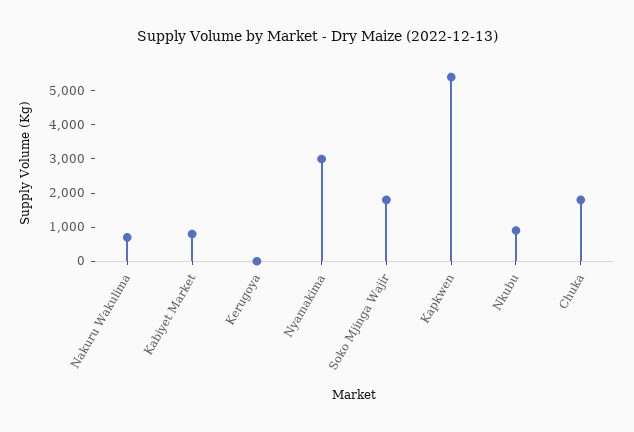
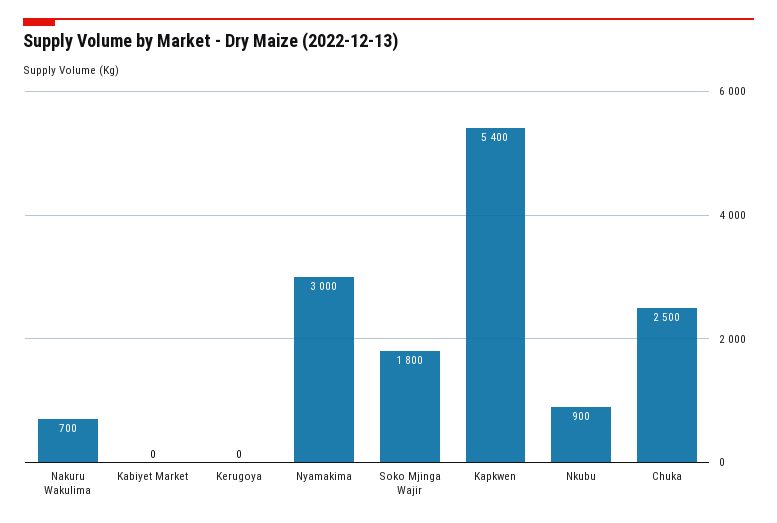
  {
    "Nakuru Wakulima": 700,
-   "Kabiyet Market": 750,
+   "Kabiyet Market": 0,
    "Kerugoya": 0,
    "Nyamakima": 3000,
    "Soko Mjinga Wajir": 1800,
    "Kapkwen": 5400,
    "Nkubu": 900,
-   "Chuka": 1750
+   "Chuka": 2500
  }

